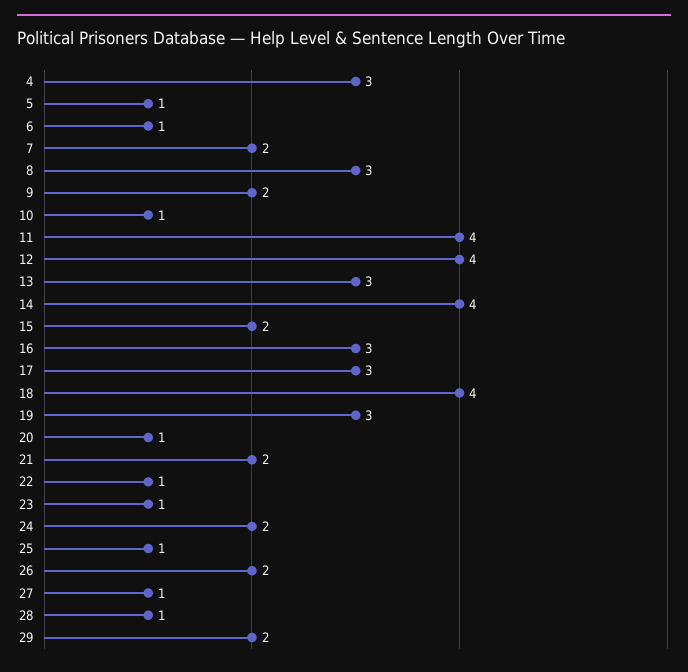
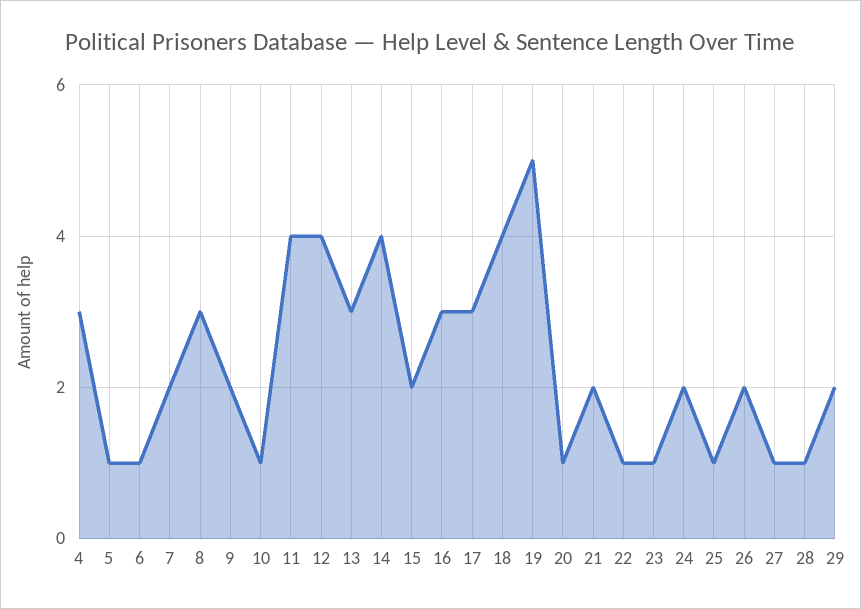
  {
    "4": 3,
    "5": 1,
    "6": 1,
    "7": 2,
    "8": 3,
    "9": 2,
    "10": 1,
    "11": 4,
    "12": 4,
    "13": 3,
    "14": 4,
    "15": 2,
    "16": 3,
    "17": 3,
    "18": 4,
-   "19": 3,
+   "19": 5,
    "20": 1,
    "21": 2,
    "22": 1,
    "23": 1,
    "24": 2,
    "25": 1,
    "26": 2,
    "27": 1,
    "28": 1,
    "29": 2
  }

